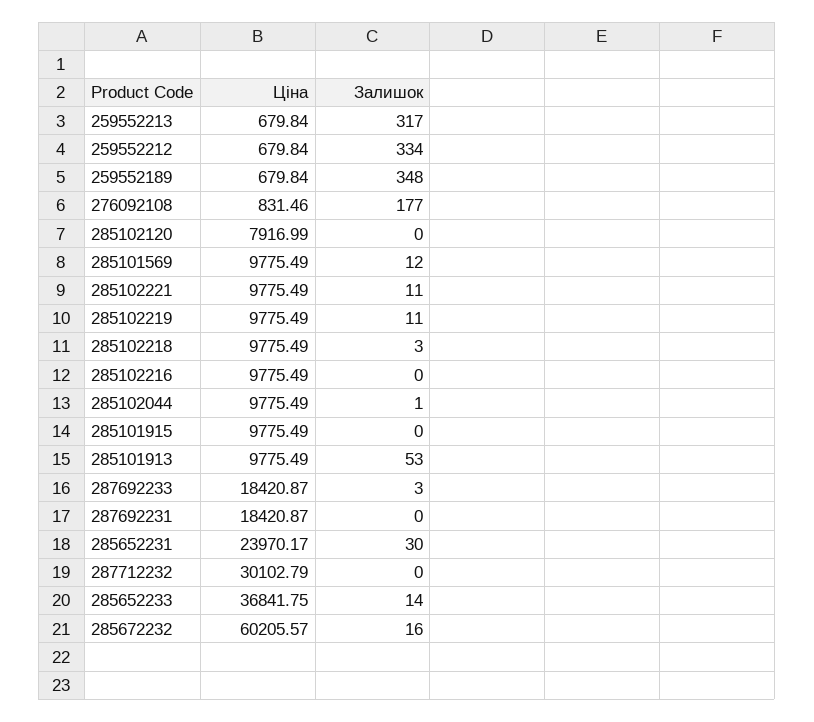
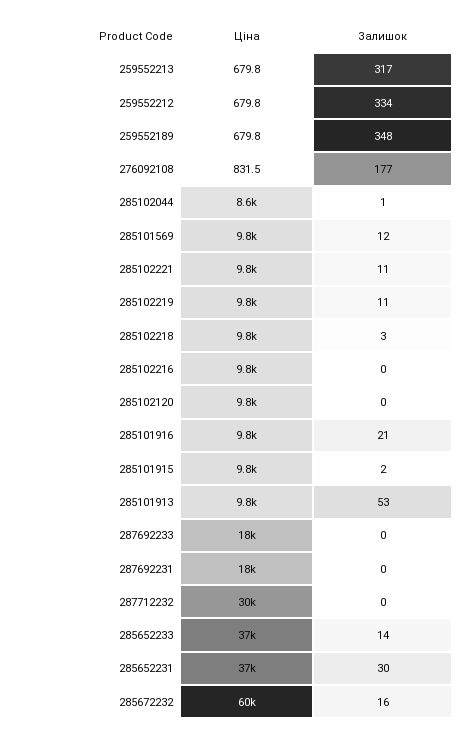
  {
    "Ціна": {
      "259552213": 679.84,
      "259552212": 679.84,
      "259552189": 679.84,
      "276092108": 831.46,
-     "285102120": 7916.99,
+     "285102120": 9800,
      "285101569": 9775.49,
      "285102221": 9775.49,
      "285102219": 9775.49,
      "285102218": 9775.49,
      "285102216": 9775.49,
-     "285102044": 9775.49,
+     "285102044": 8600,
      "285101915": 9775.49,
      "285101913": 9775.49,
      "287692233": 18420.87,
      "287692231": 18420.87,
-     "285652231": 23970.17,
+     "285652231": 37000,
      "287712232": 30102.79,
      "285652233": 36841.75,
-     "285672232": 60205.57
+     "285672232": 60205.57,
+     "285101916": 9800
    },
    "Залишок": {
      "259552213": 317,
      "259552212": 334,
      "259552189": 348,
      "276092108": 177,
      "285102120": 0,
      "285101569": 12,
      "285102221": 11,
      "285102219": 11,
      "285102218": 3,
      "285102216": 0,
      "285102044": 1,
-     "285101915": 0,
+     "285101915": 2,
      "285101913": 53,
-     "287692233": 3,
+     "287692233": 0,
      "287692231": 0,
      "285652231": 30,
      "287712232": 0,
      "285652233": 14,
-     "285672232": 16
+     "285672232": 16,
+     "285101916": 21
    }
  }

